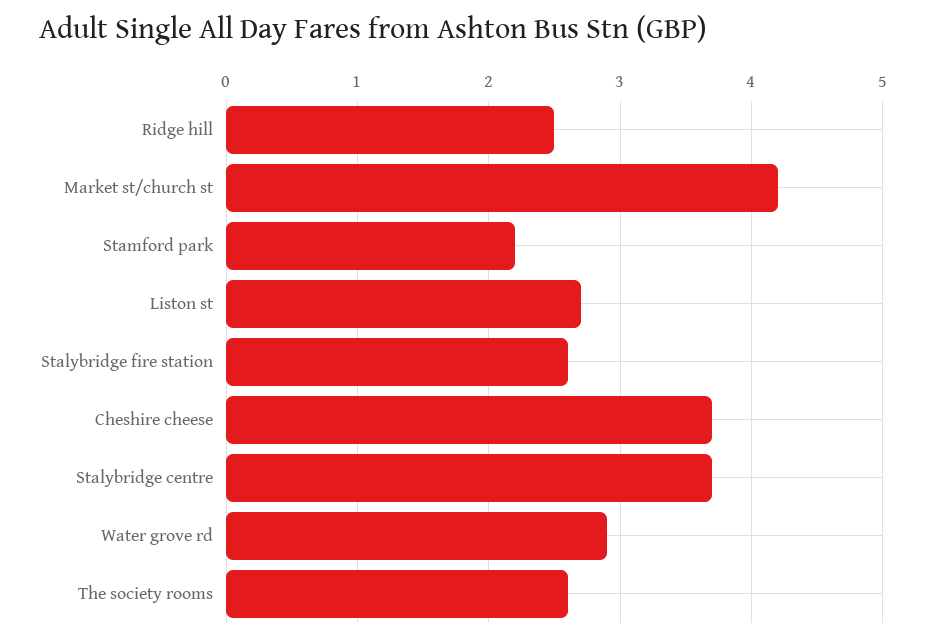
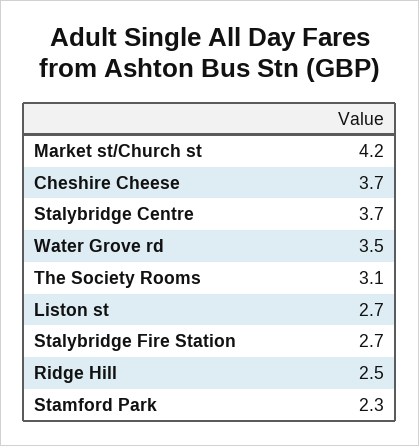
  {
    "Ridge hill": 2.5,
    "Market st/church st": 4.2,
-   "Stamford park": 2.2,
+   "Stamford park": 2.3,
    "Liston st": 2.7,
-   "Stalybridge fire station": 2.6,
+   "Stalybridge fire station": 2.7,
    "Cheshire cheese": 3.7,
    "Stalybridge centre": 3.7,
-   "Water grove rd": 2.9,
+   "Water grove rd": 3.5,
-   "The society rooms": 2.6
+   "The society rooms": 3.1
  }

